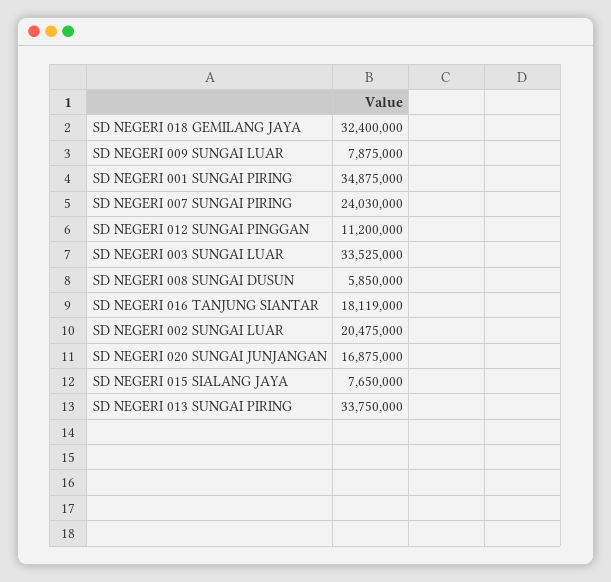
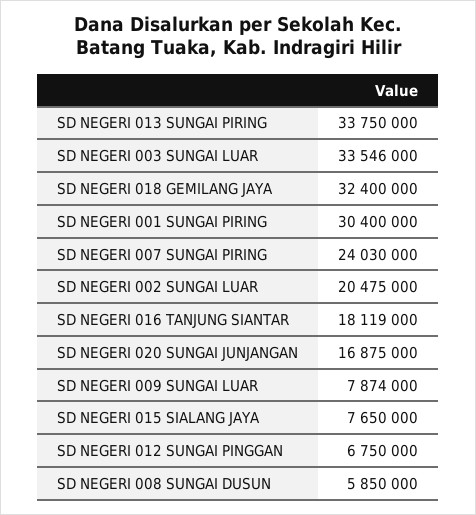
  {
    "SD NEGERI 018 GEMILANG JAYA": 32400000,
-   "SD NEGERI 009 SUNGAI LUAR": 7875000,
+   "SD NEGERI 009 SUNGAI LUAR": 7874000,
-   "SD NEGERI 001 SUNGAI PIRING": 34875000,
+   "SD NEGERI 001 SUNGAI PIRING": 30400000,
    "SD NEGERI 007 SUNGAI PIRING": 24030000,
-   "SD NEGERI 012 SUNGAI PINGGAN": 11200000,
+   "SD NEGERI 012 SUNGAI PINGGAN": 6750000,
-   "SD NEGERI 003 SUNGAI LUAR": 33525000,
+   "SD NEGERI 003 SUNGAI LUAR": 33546000,
    "SD NEGERI 008 SUNGAI DUSUN": 5850000,
    "SD NEGERI 016 TANJUNG SIANTAR": 18119000,
    "SD NEGERI 002 SUNGAI LUAR": 20475000,
    "SD NEGERI 020 SUNGAI JUNJANGAN": 16875000,
    "SD NEGERI 015 SIALANG JAYA": 7650000,
    "SD NEGERI 013 SUNGAI PIRING": 33750000
  }

